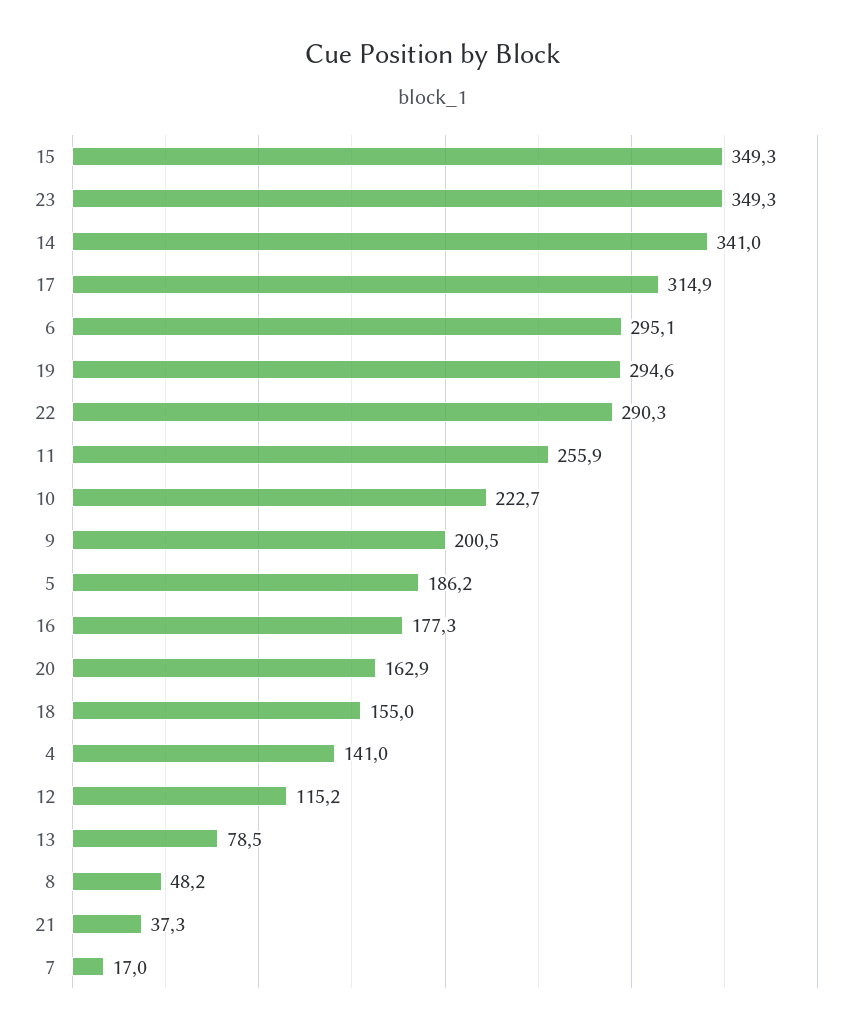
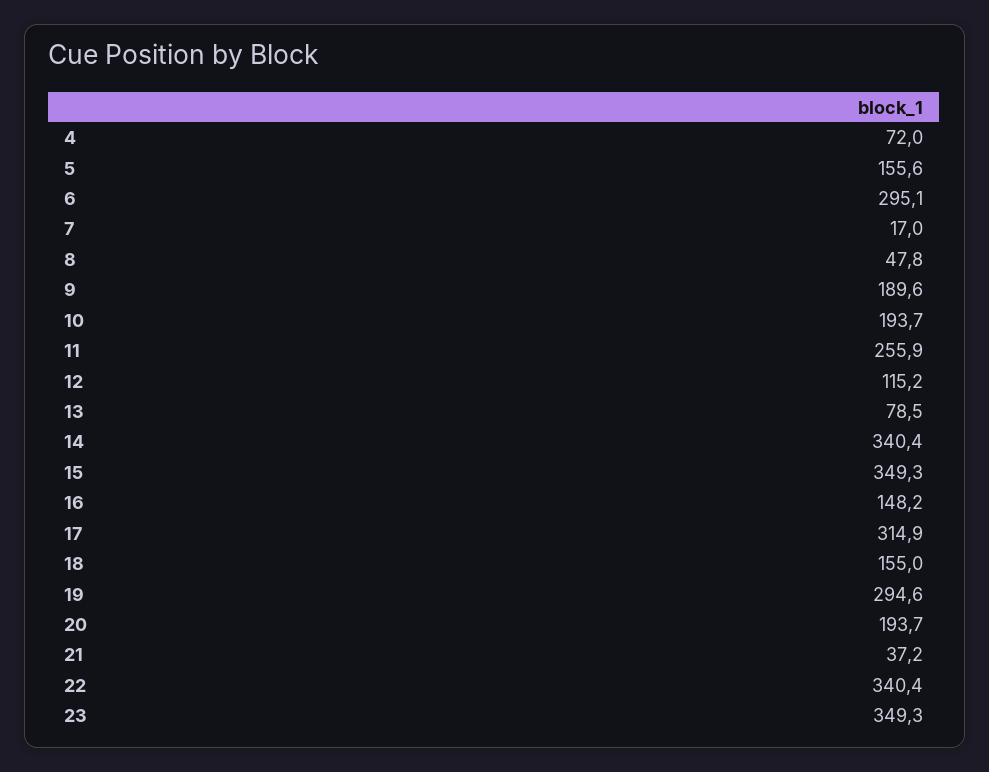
  {
    "15": 349.3,
    "23": 349.3,
-   "14": 341,
+   "14": 340.4,
    "17": 314.9,
    "6": 295.1,
    "19": 294.6,
-   "22": 290.3,
+   "22": 340.4,
    "11": 255.9,
-   "10": 222.7,
+   "10": 193.7,
-   "9": 200.5,
+   "9": 189.6,
-   "5": 186.2,
+   "5": 155.6,
-   "16": 177.3,
+   "16": 148.2,
-   "20": 162.9,
+   "20": 193.7,
    "18": 155,
-   "4": 141,
+   "4": 72,
    "12": 115.2,
    "13": 78.5,
-   "8": 48.2,
+   "8": 47.8,
-   "21": 37.3,
+   "21": 37.2,
    "7": 17
  }

